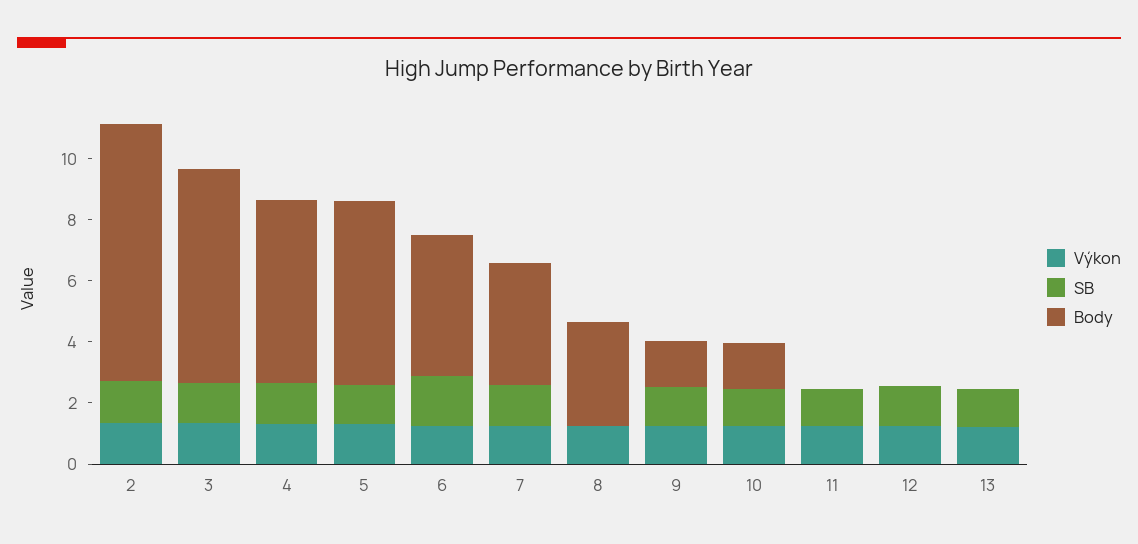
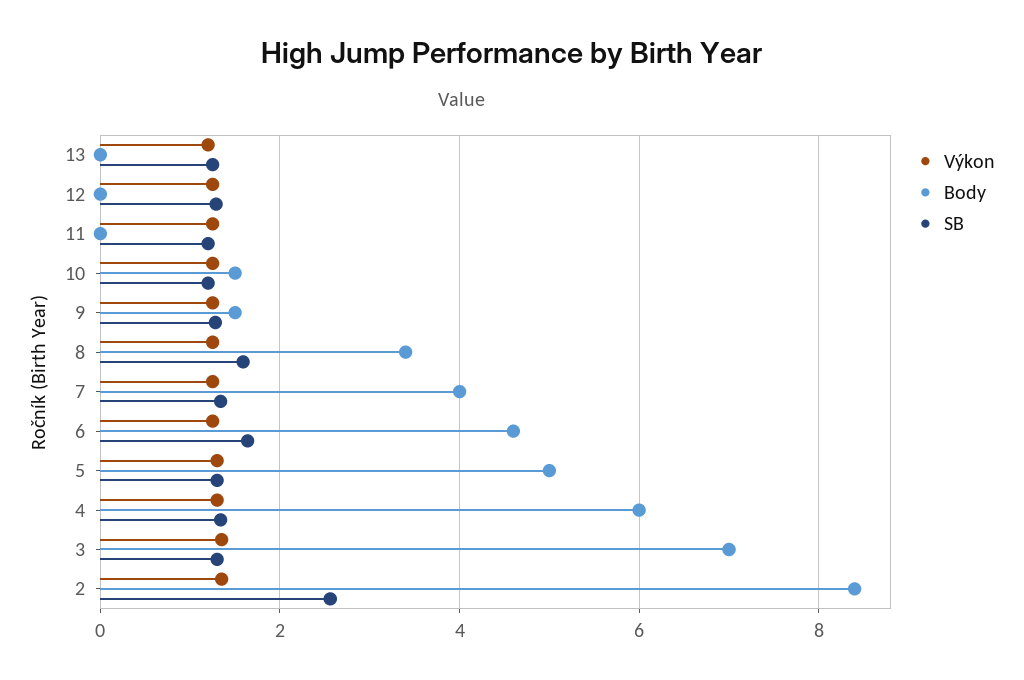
  {
    "Výkon": {
      "2": 1.4,
      "3": 1.4,
      "4": 1.4,
      "5": 1.4,
      "6": 1.2,
      "7": 1.2,
      "8": 1.2,
      "9": 1.2,
      "10": 1.2,
      "11": 1.2,
      "12": 1.2,
      "13": 1.2
    },
    "SB": {
-     "2": 1.5,
+     "2": 2.6,
      "3": 1.4,
      "4": 1.4,
      "5": 1.4,
      "6": 1.6,
      "7": 1.4,
-     "8": 0,
+     "8": 1.6,
      "9": 1.2,
      "10": 1.2,
      "11": 1.2,
      "12": 1.2,
      "13": 1.2
    },
    "Body": {
      "2": 8.4,
      "3": 7,
      "4": 6,
-     "5": 6,
+     "5": 5,
      "6": 4.6,
      "7": 4,
      "8": 3.4,
      "9": 1.6,
      "10": 1.6,
      "11": 0,
      "12": 0,
      "13": 0
    }
  }

